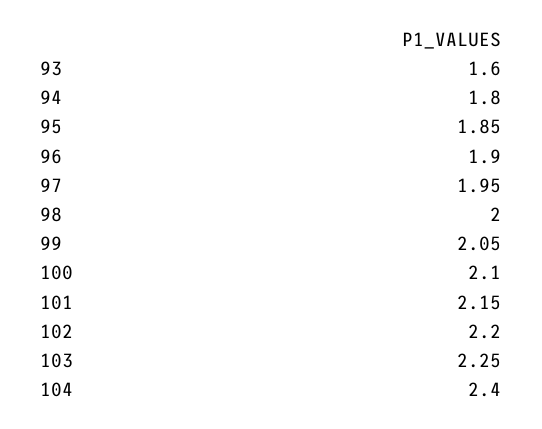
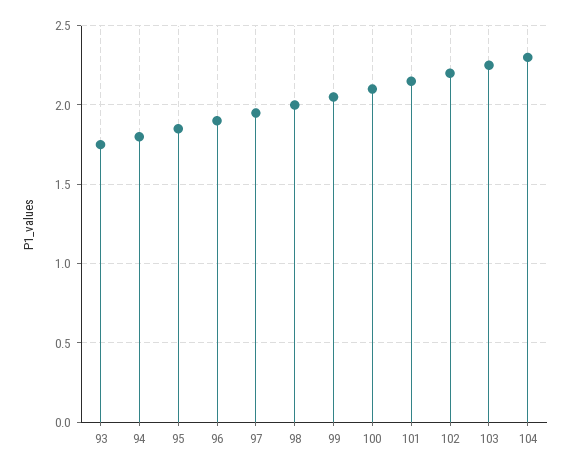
  {
-   "93": 1.6,
+   "93": 1.75,
    "94": 1.8,
    "95": 1.85,
    "96": 1.9,
    "97": 1.95,
    "98": 2,
    "99": 2.05,
    "100": 2.1,
    "101": 2.15,
    "102": 2.2,
    "103": 2.25,
-   "104": 2.4
+   "104": 2.3
  }

